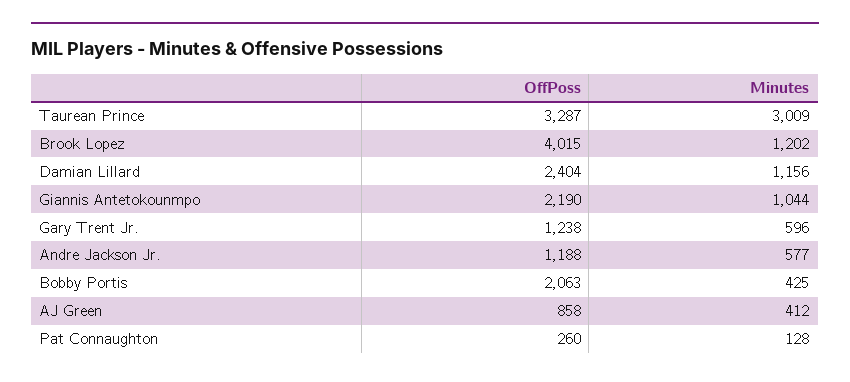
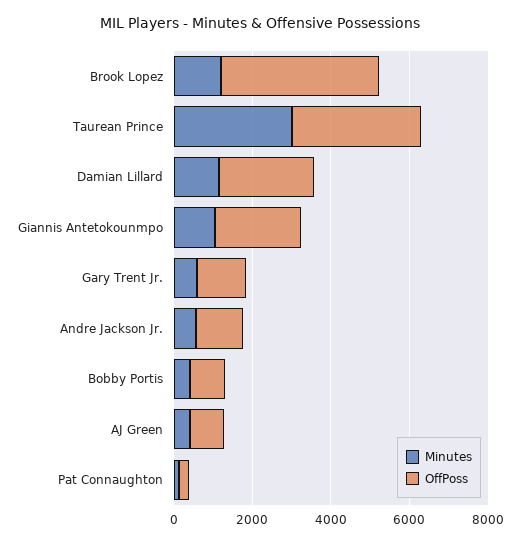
  {
    "OffPoss": {
      "Taurean Prince": 3287,
      "Brook Lopez": 4015,
      "Damian Lillard": 2404,
      "Giannis Antetokounmpo": 2190,
      "Gary Trent Jr.": 1238,
      "Andre Jackson Jr.": 1188,
-     "Bobby Portis": 2063,
+     "Bobby Portis": 1000,
      "AJ Green": 858,
      "Pat Connaughton": 260
    },
    "Minutes": {
      "Taurean Prince": 3009,
      "Brook Lopez": 1202,
      "Damian Lillard": 1156,
      "Giannis Antetokounmpo": 1044,
      "Gary Trent Jr.": 596,
      "Andre Jackson Jr.": 577,
      "Bobby Portis": 425,
      "AJ Green": 412,
      "Pat Connaughton": 128
    }
  }

